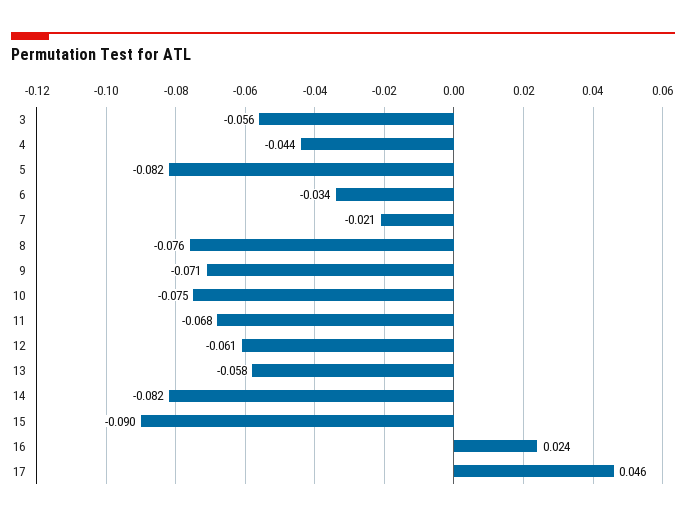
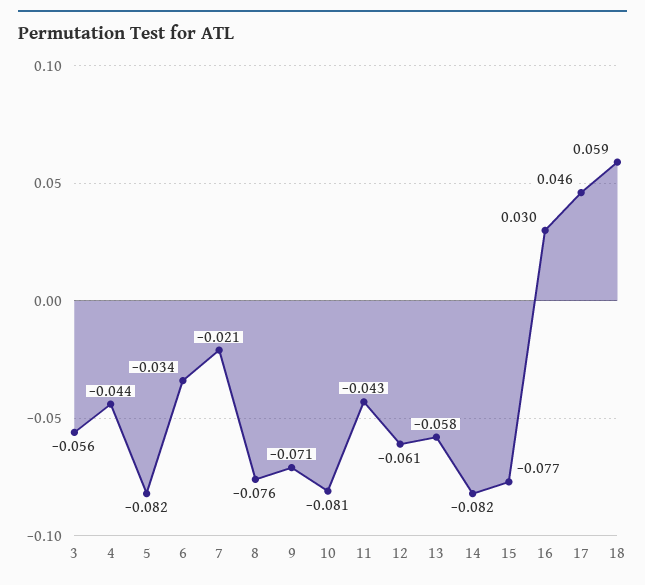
  {
    "3": -0.056,
    "4": -0.044,
    "5": -0.082,
    "6": -0.034,
    "7": -0.021,
    "8": -0.076,
    "9": -0.071,
-   "10": -0.075,
+   "10": -0.081,
-   "11": -0.068,
+   "11": -0.043,
    "12": -0.061,
    "13": -0.058,
    "14": -0.082,
-   "15": -0.09,
+   "15": -0.077,
-   "16": 0.024,
+   "16": 0.03,
-   "17": 0.046
+   "17": 0.046,
+   "18": 0.059
  }

